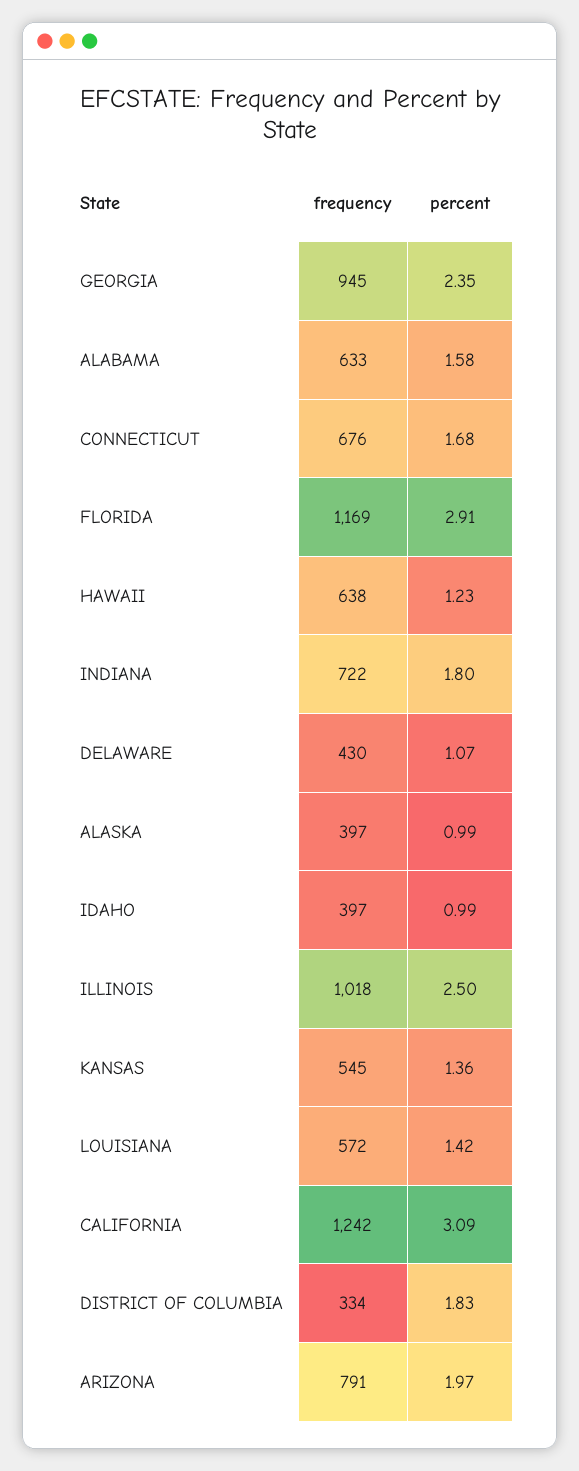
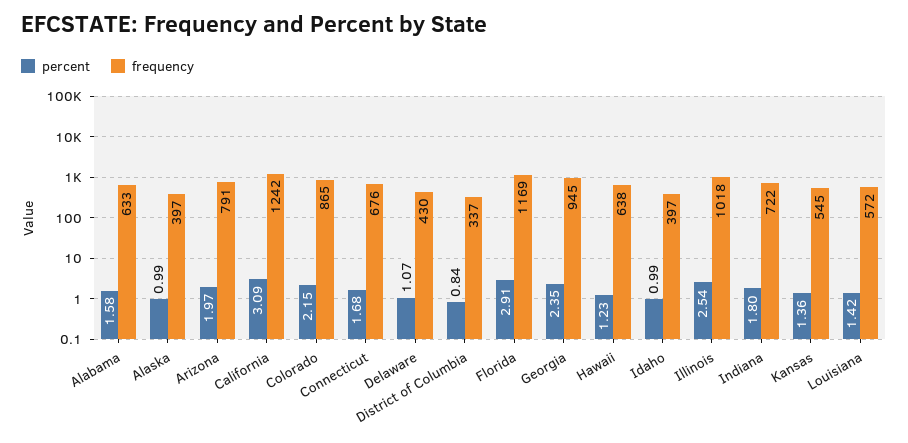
  {
    "frequency": {
      "GEORGIA": 945,
      "ALABAMA": 633,
      "CONNECTICUT": 676,
      "FLORIDA": 1169,
      "HAWAII": 638,
      "INDIANA": 722,
      "DELAWARE": 430,
      "ALASKA": 397,
      "IDAHO": 397,
      "ILLINOIS": 1018,
      "KANSAS": 545,
      "LOUISIANA": 572,
      "CALIFORNIA": 1242,
-     "DISTRICT OF COLUMBIA": 334,
+     "DISTRICT OF COLUMBIA": 337,
-     "ARIZONA": 791
+     "ARIZONA": 791,
+     "Colorado": 865
    },
    "percent": {
      "GEORGIA": 2.35,
      "ALABAMA": 1.58,
      "CONNECTICUT": 1.68,
      "FLORIDA": 2.91,
      "HAWAII": 1.23,
      "INDIANA": 1.8,
      "DELAWARE": 1.07,
      "ALASKA": 0.99,
      "IDAHO": 0.99,
-     "ILLINOIS": 2.5,
+     "ILLINOIS": 2.54,
      "KANSAS": 1.36,
      "LOUISIANA": 1.42,
      "CALIFORNIA": 3.09,
-     "DISTRICT OF COLUMBIA": 1.83,
+     "DISTRICT OF COLUMBIA": 0.84,
-     "ARIZONA": 1.97
+     "ARIZONA": 1.97,
+     "Colorado": 2.15
    }
  }

